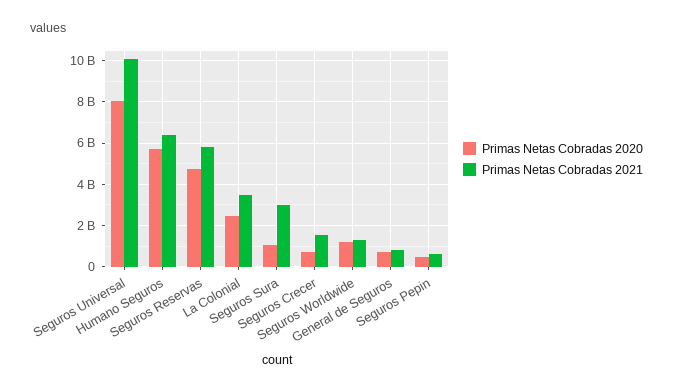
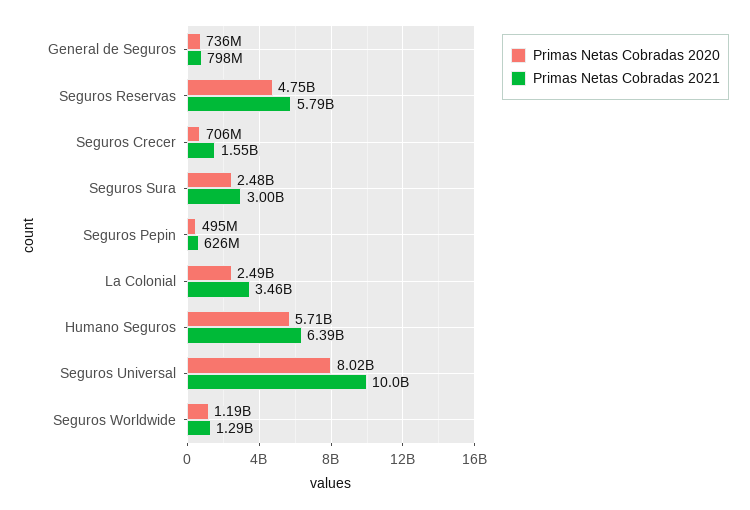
  {
    "Primas Netas Cobradas 2020": {
      "Seguros Universal": 8020000000,
      "Humano Seguros": 5710000000,
      "Seguros Reservas": 4750000000,
      "La Colonial": 2490000000,
-     "Seguros Sura": 1000000000,
+     "Seguros Sura": 2480000000,
      "Seguros Crecer": 706000000,
      "Seguros Worldwide": 1190000000,
      "General de Seguros": 736000000,
      "Seguros Pepin": 495000000
    },
    "Primas Netas Cobradas 2021": {
      "Seguros Universal": 10000000000,
      "Humano Seguros": 6390000000,
      "Seguros Reservas": 5790000000,
      "La Colonial": 3460000000,
      "Seguros Sura": 3000000000,
      "Seguros Crecer": 1550000000,
      "Seguros Worldwide": 1290000000,
      "General de Seguros": 798000000,
      "Seguros Pepin": 626000000
    }
  }

